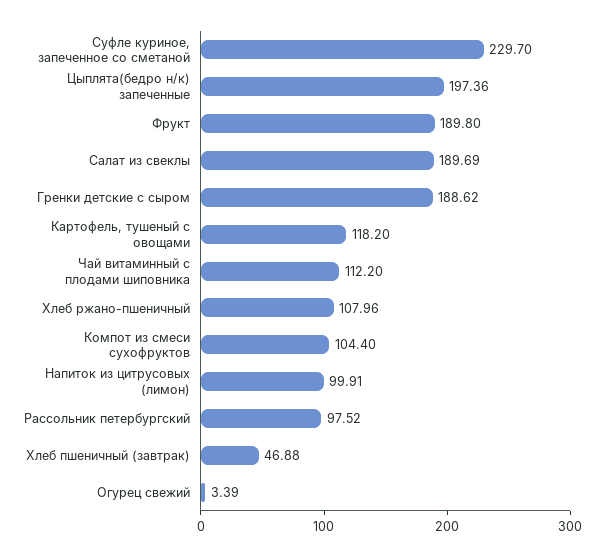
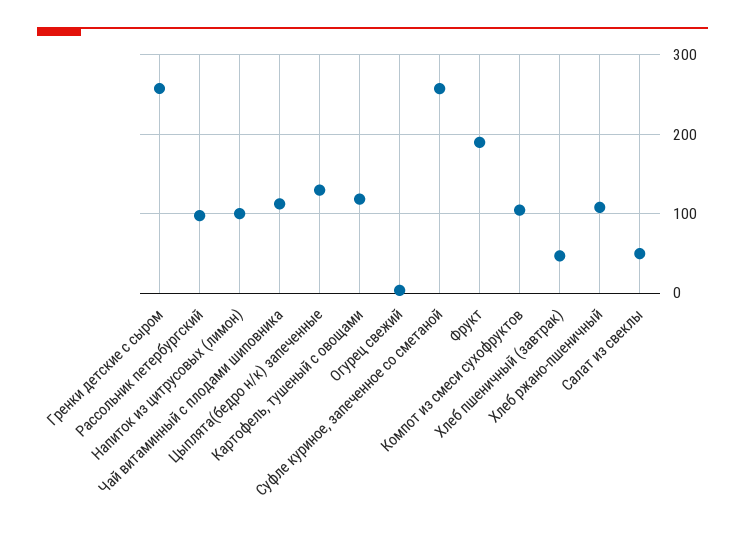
  {
-   "Суфле куриное, запеченное со сметаной": 229.7,
+   "Суфле куриное, запеченное со сметаной": 260,
-   "Цыплята(бедро н/к) запеченные": 197.36,
+   "Цыплята(бедро н/к) запеченные": 130,
    "Фрукт": 189.8,
-   "Салат из свеклы": 189.69,
+   "Салат из свеклы": 50,
-   "Гренки детские с сыром": 188.62,
+   "Гренки детские с сыром": 260,
    "Картофель, тушеный с овощами": 118.2,
    "Чай витаминный с плодами шиповника": 112.2,
    "Хлеб ржано-пшеничный": 107.96,
    "Компот из смеси сухофруктов": 104.4,
    "Напиток из цитрусовых (лимон)": 99.91,
    "Рассольник петербургский": 97.52,
    "Хлеб пшеничный (завтрак)": 46.88,
    "Огурец свежий": 3.39
  }

